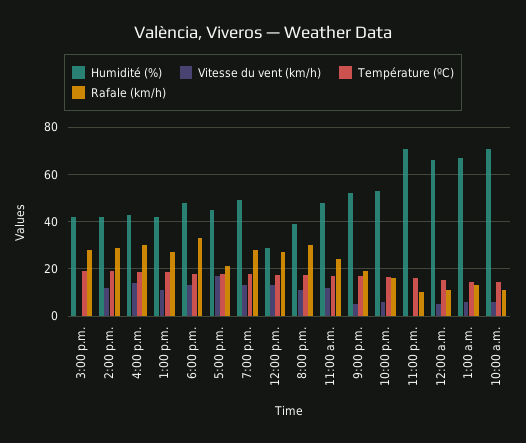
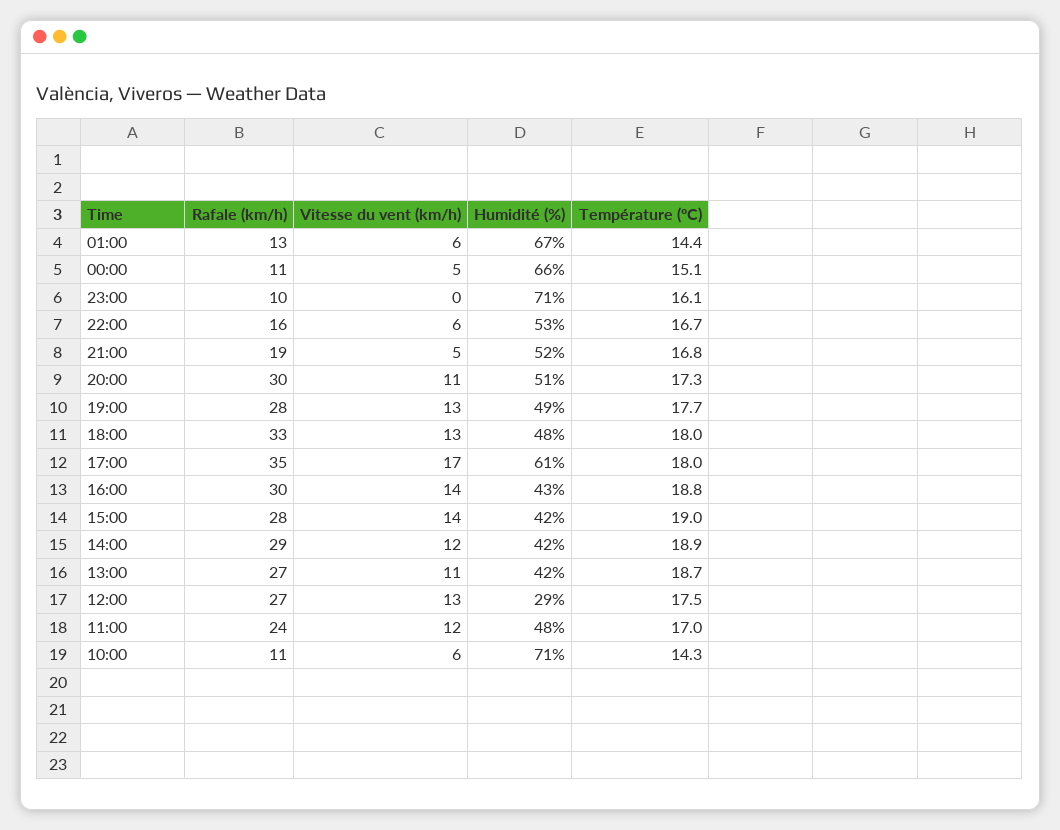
  {
    "Humidité (%)": {
      "3:00 p.m.": 42,
      "2:00 p.m.": 42,
      "4:00 p.m.": 43,
      "1:00 p.m.": 42,
      "6:00 p.m.": 48,
-     "5:00 p.m.": 45,
+     "5:00 p.m.": 61,
      "7:00 p.m.": 49,
      "12:00 p.m.": 29,
-     "8:00 p.m.": 40,
+     "8:00 p.m.": 51,
      "11:00 a.m.": 48,
      "9:00 p.m.": 52,
      "10:00 p.m.": 53,
      "11:00 p.m.": 71,
      "12:00 a.m.": 66,
      "1:00 a.m.": 67,
      "10:00 a.m.": 71
    },
    "Vitesse du vent (km/h)": {
-     "3:00 p.m.": 0,
+     "3:00 p.m.": 14,
      "2:00 p.m.": 12,
      "4:00 p.m.": 14,
      "1:00 p.m.": 11,
      "6:00 p.m.": 13,
      "5:00 p.m.": 17,
      "7:00 p.m.": 13,
      "12:00 p.m.": 13,
      "8:00 p.m.": 11,
      "11:00 a.m.": 12,
      "9:00 p.m.": 5,
      "10:00 p.m.": 6,
      "11:00 p.m.": 0,
      "12:00 a.m.": 5,
      "1:00 a.m.": 6,
      "10:00 a.m.": 6
    },
    "Température (ºC)": {
      "3:00 p.m.": 19,
      "2:00 p.m.": 18.9,
      "4:00 p.m.": 18.8,
      "1:00 p.m.": 18.7,
      "6:00 p.m.": 18,
      "5:00 p.m.": 18,
      "7:00 p.m.": 17.7,
      "12:00 p.m.": 17.5,
      "8:00 p.m.": 17.3,
      "11:00 a.m.": 17,
      "9:00 p.m.": 16.8,
      "10:00 p.m.": 16.7,
      "11:00 p.m.": 16.1,
      "12:00 a.m.": 15.1,
      "1:00 a.m.": 14.4,
      "10:00 a.m.": 14.3
    },
    "Rafale (km/h)": {
      "3:00 p.m.": 28,
      "2:00 p.m.": 29,
      "4:00 p.m.": 30,
      "1:00 p.m.": 27,
      "6:00 p.m.": 33,
-     "5:00 p.m.": 20,
+     "5:00 p.m.": 35,
      "7:00 p.m.": 28,
      "12:00 p.m.": 27,
      "8:00 p.m.": 30,
      "11:00 a.m.": 24,
      "9:00 p.m.": 19,
      "10:00 p.m.": 16,
      "11:00 p.m.": 10,
      "12:00 a.m.": 11,
      "1:00 a.m.": 13,
      "10:00 a.m.": 11
    }
  }

